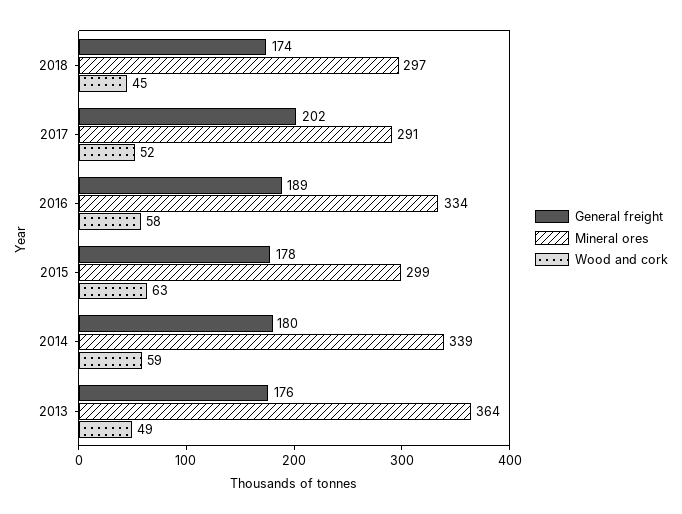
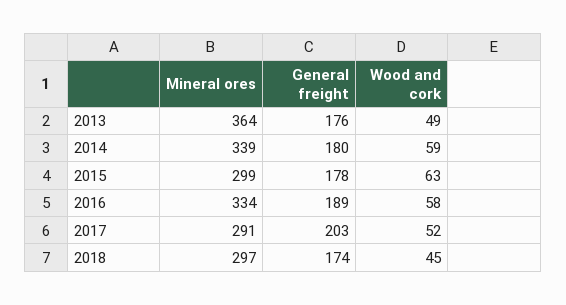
  {
    "General freight": {
      "2018": 174,
-     "2017": 202,
+     "2017": 203,
      "2016": 189,
      "2015": 178,
      "2014": 180,
      "2013": 176
    },
    "Mineral ores": {
      "2018": 297,
      "2017": 291,
      "2016": 334,
      "2015": 299,
      "2014": 339,
      "2013": 364
    },
    "Wood and cork": {
      "2018": 45,
      "2017": 52,
      "2016": 58,
      "2015": 63,
      "2014": 59,
      "2013": 49
    }
  }

